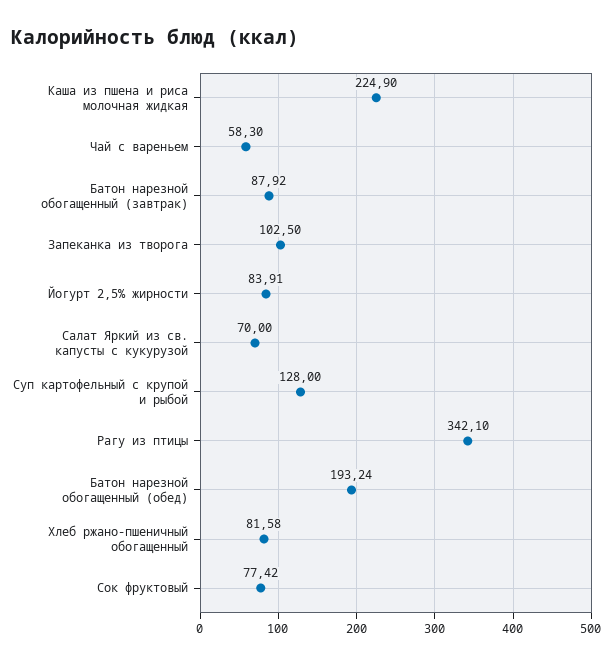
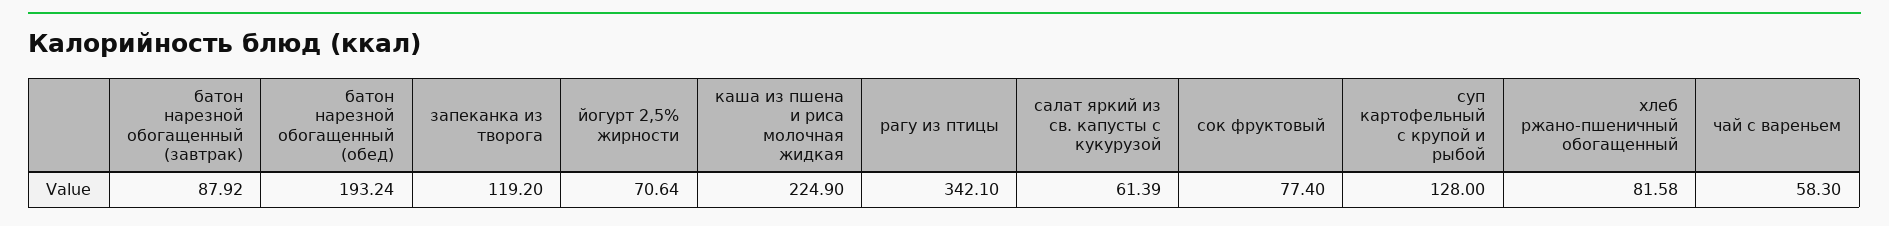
  {
    "Каша из пшена и риса молочная жидкая": 224.9,
    "Чай с вареньем": 58.3,
    "Батон нарезной обогащенный (завтрак)": 87.92,
-   "Запеканка из творога": 102.5,
+   "Запеканка из творога": 119.2,
-   "Йогурт 2,5% жирности": 83.91,
+   "Йогурт 2,5% жирности": 70.64,
-   "Салат Яркий из св. капусты с кукурузой": 70,
+   "Салат Яркий из св. капусты с кукурузой": 61.39,
    "Суп картофельный с крупой и рыбой": 128,
    "Рагу из птицы": 342.1,
    "Батон нарезной обогащенный (обед)": 193.24,
    "Хлеб ржано-пшеничный обогащенный": 81.58,
-   "Сок фруктовый": 77.42
+   "Сок фруктовый": 77.4
  }

